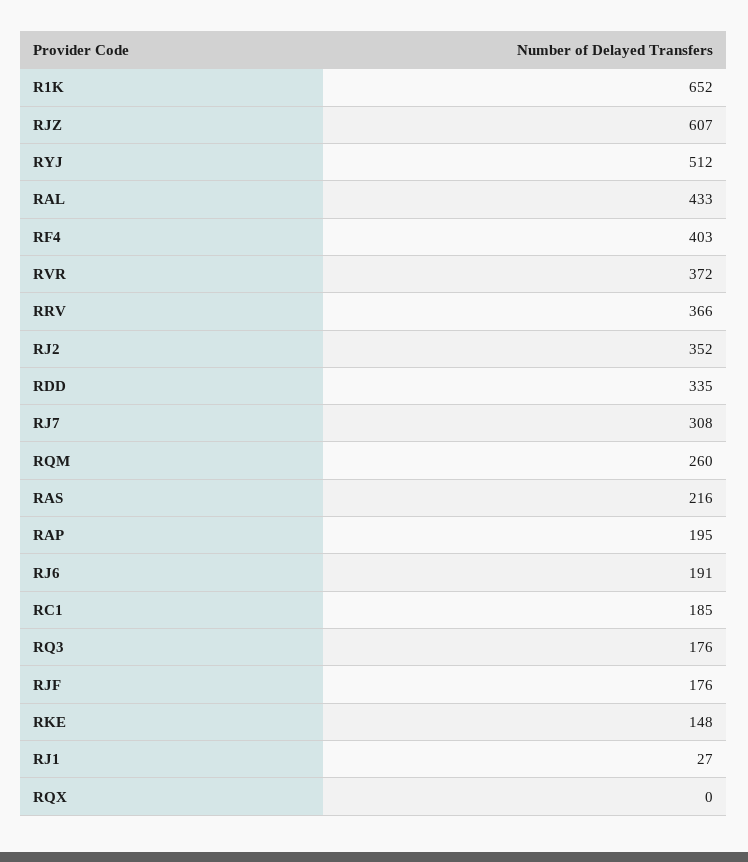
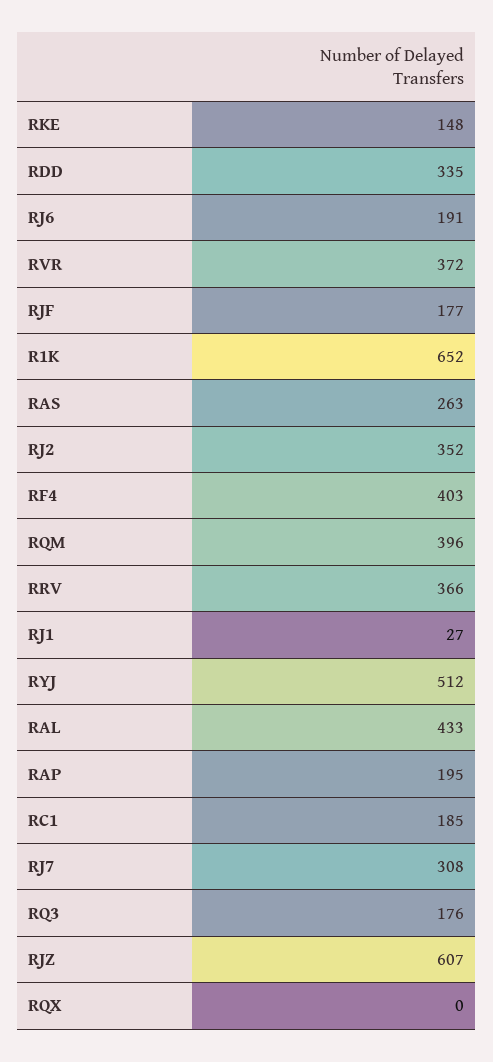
  {
    "R1K": 652,
    "RJZ": 607,
    "RYJ": 512,
    "RAL": 433,
    "RF4": 403,
    "RVR": 372,
    "RRV": 366,
    "RJ2": 352,
    "RDD": 335,
    "RJ7": 308,
-   "RQM": 260,
+   "RQM": 396,
-   "RAS": 216,
+   "RAS": 263,
    "RAP": 195,
    "RJ6": 191,
    "RC1": 185,
    "RQ3": 176,
-   "RJF": 176,
+   "RJF": 177,
    "RKE": 148,
    "RJ1": 27,
    "RQX": 0
  }

